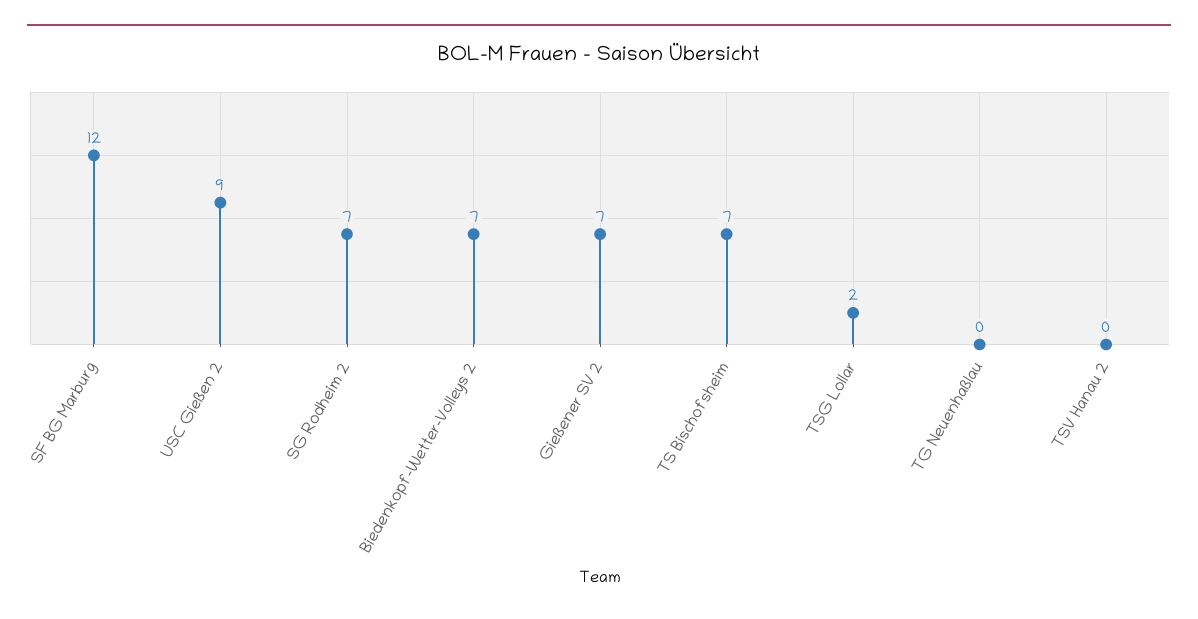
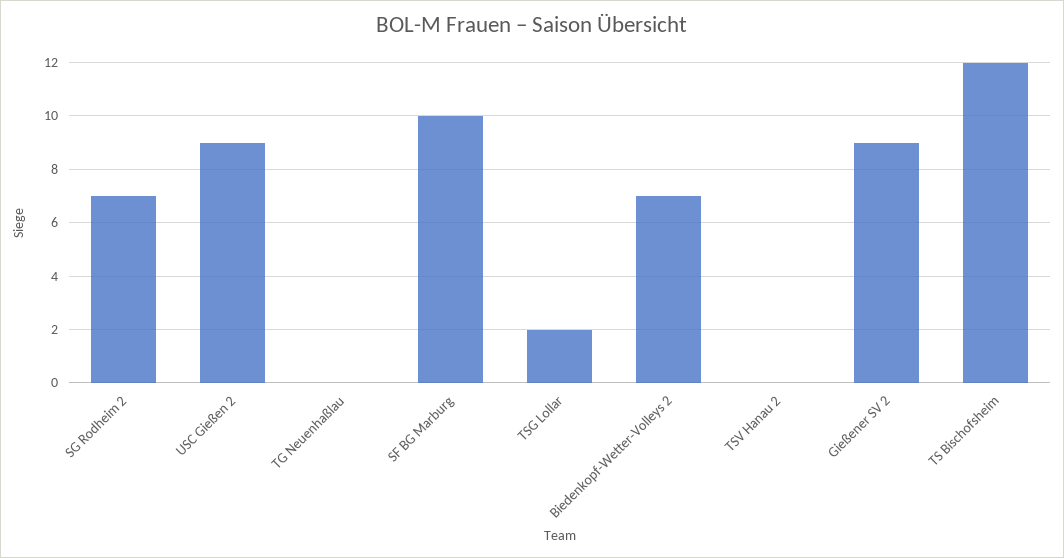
  {
-   "SF BG Marburg": 12,
+   "SF BG Marburg": 10,
    "USC Gießen 2": 9,
    "SG Rodheim 2": 7,
    "Biedenkopf-Wetter-Volleys 2": 7,
-   "Gießener SV 2": 7,
+   "Gießener SV 2": 9,
-   "TS Bischofsheim": 7,
+   "TS Bischofsheim": 12,
    "TSG Lollar": 2,
    "TG Neuenhaßlau": 0,
    "TSV Hanau 2": 0
  }

